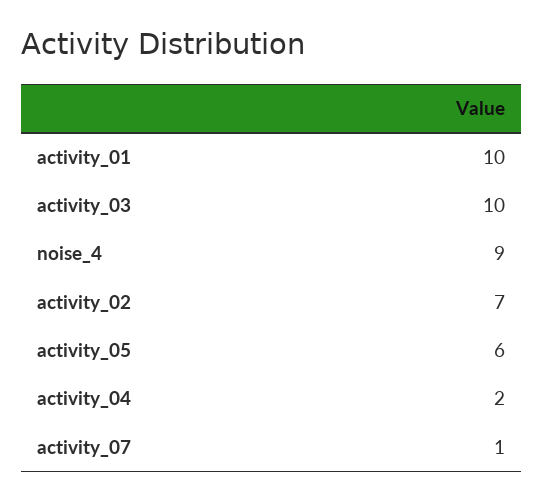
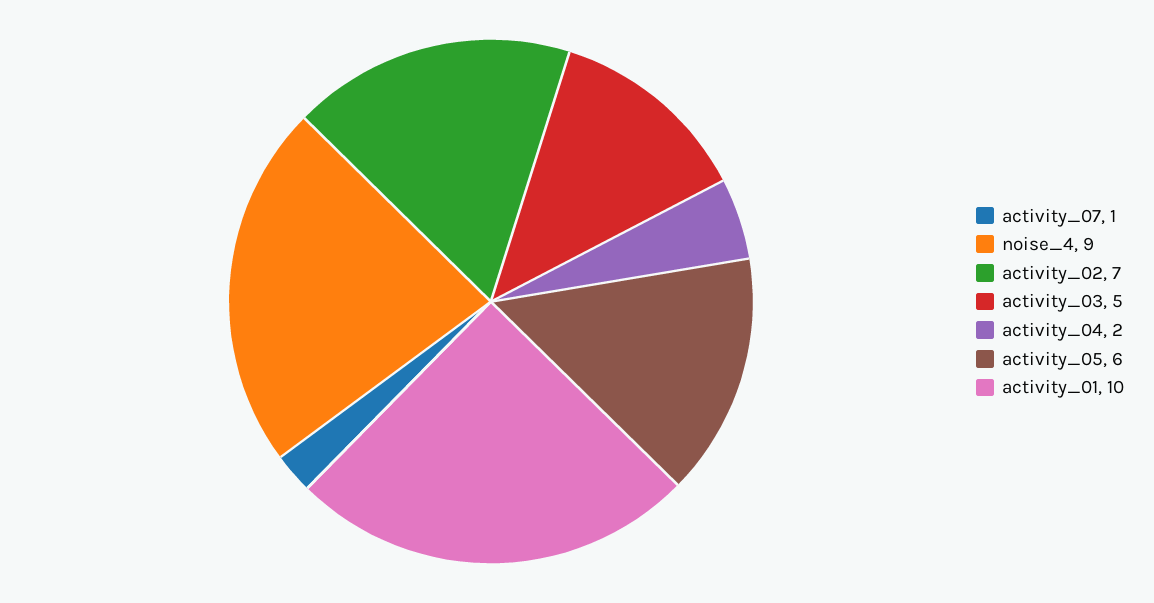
  {
    "activity_01": 10,
-   "activity_03": 10,
+   "activity_03": 5,
    "noise_4": 9,
    "activity_02": 7,
    "activity_05": 6,
    "activity_04": 2,
    "activity_07": 1
  }

